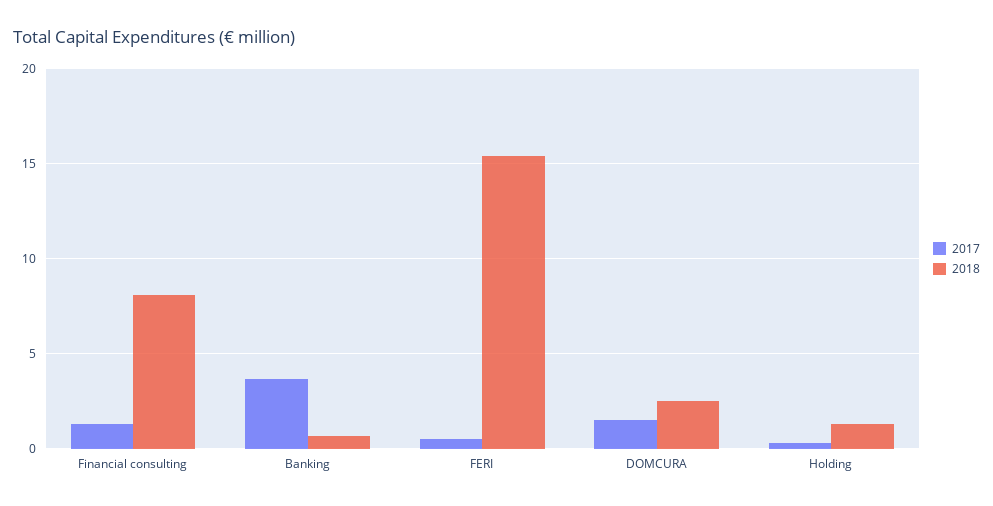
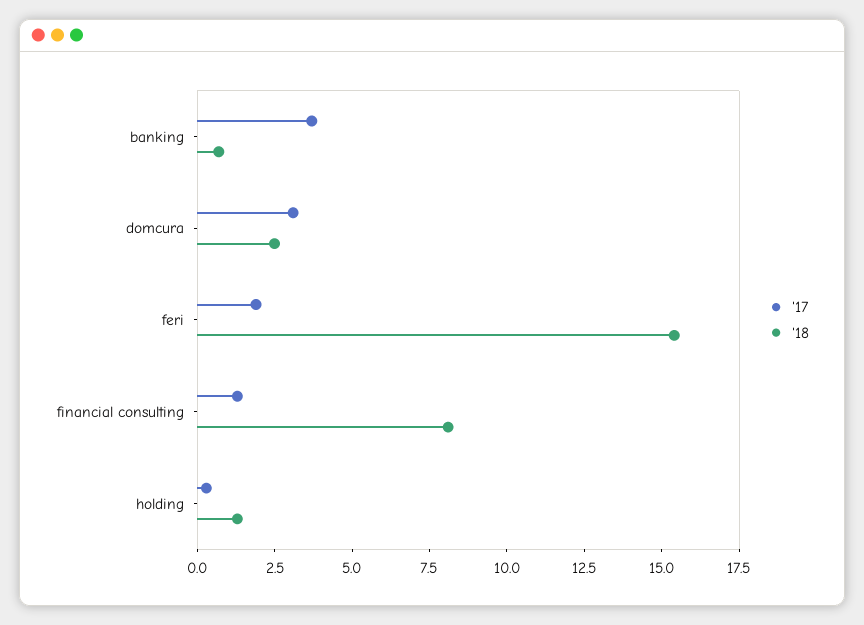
  {
    "2017": {
      "Financial consulting": 1.5,
      "Banking": 3.5,
-     "FERI": 0.5,
+     "FERI": 2,
-     "DOMCURA": 1.5,
+     "DOMCURA": 3,
      "Holding": 0.5
    },
    "2018": {
      "Financial consulting": 8,
      "Banking": 0.5,
      "FERI": 15.5,
      "DOMCURA": 2.5,
      "Holding": 1.5
    }
  }

